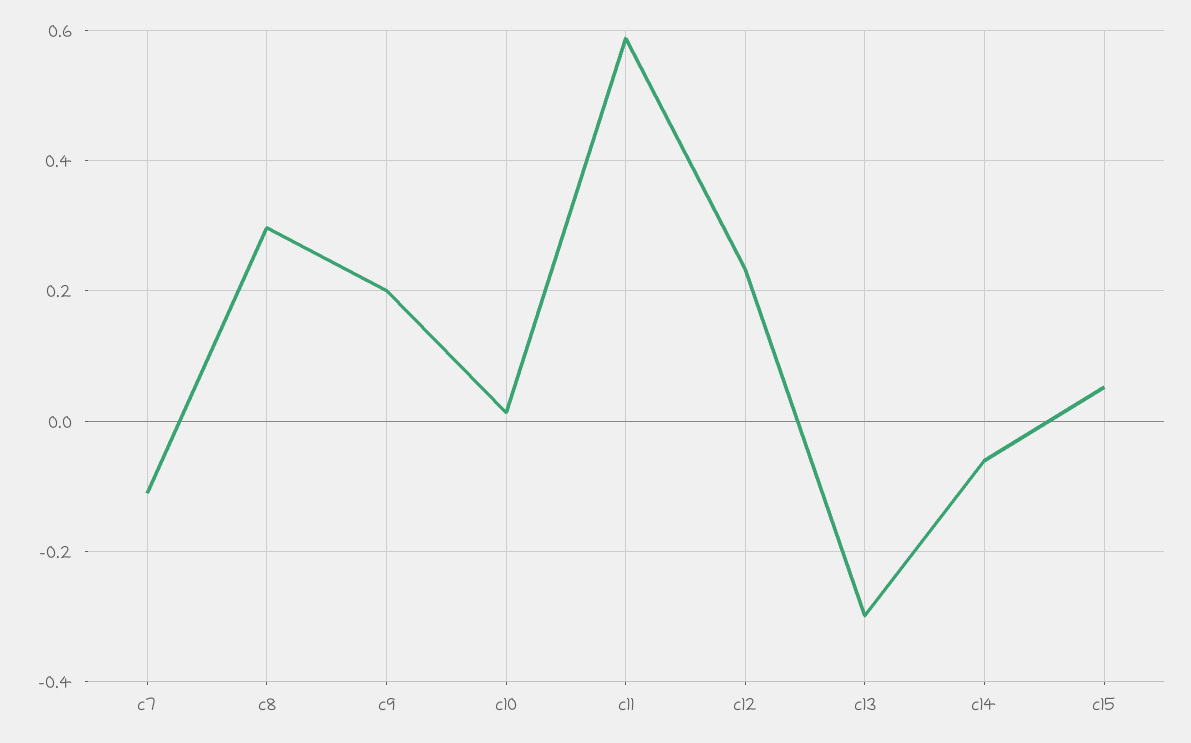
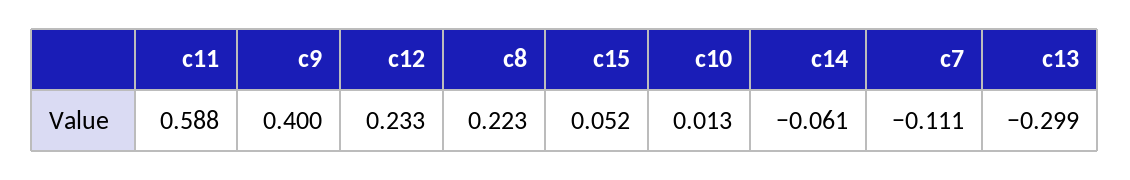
  {
    "c7": -0.111,
-   "c8": 0.3,
+   "c8": 0.223,
-   "c9": 0.2,
+   "c9": 0.4,
    "c10": 0.013,
    "c11": 0.588,
    "c12": 0.233,
    "c13": -0.299,
    "c14": -0.061,
    "c15": 0.052
  }

